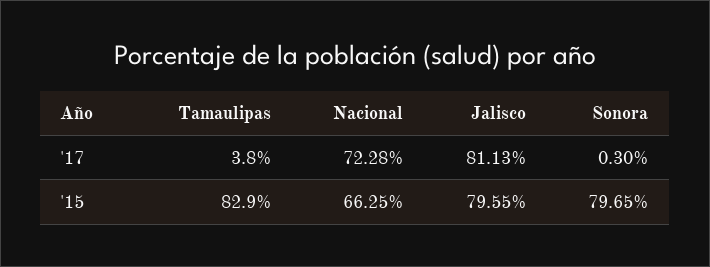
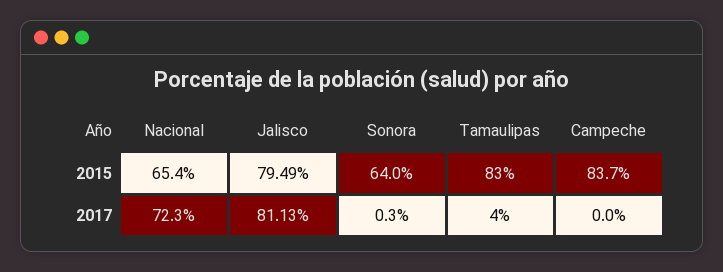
  {
    "Tamaulipas": {
      "'17": 3.8,
      "'15": 82.9
    },
    "Nacional": {
      "'17": 72.28,
-     "'15": 66.25
+     "'15": 65.4
    },
    "Jalisco": {
      "'17": 81.13,
-     "'15": 79.55
+     "'15": 79.49
    },
    "Sonora": {
      "'17": 0.3,
-     "'15": 79.65
+     "'15": 64
-   }
+   },
+   "Campeche": {
+     "'15": 83.7,
+     "'17": 0
+   }
  }

